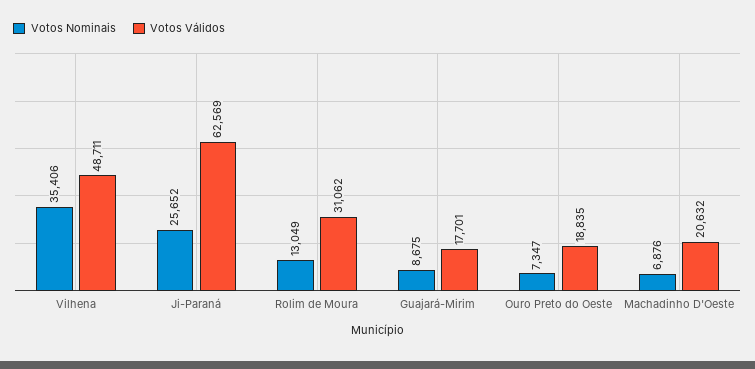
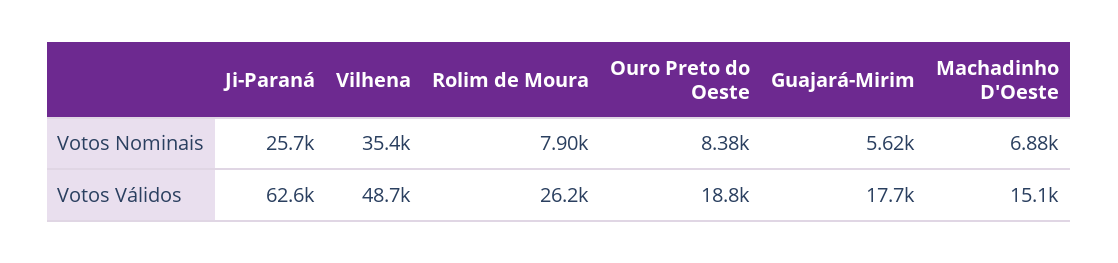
  {
    "Votos Nominais": {
      "Vilhena": 35406,
      "Ji-Paraná": 25652,
-     "Rolim de Moura": 13049,
+     "Rolim de Moura": 7900,
-     "Guajará-Mirim": 8675,
+     "Guajará-Mirim": 5620,
-     "Ouro Preto do Oeste": 7347,
+     "Ouro Preto do Oeste": 8380,
      "Machadinho D'Oeste": 6876
    },
    "Votos Válidos": {
      "Vilhena": 48711,
      "Ji-Paraná": 62569,
-     "Rolim de Moura": 31062,
+     "Rolim de Moura": 26200,
      "Guajará-Mirim": 17701,
      "Ouro Preto do Oeste": 18835,
-     "Machadinho D'Oeste": 20632
+     "Machadinho D'Oeste": 15100
    }
  }

